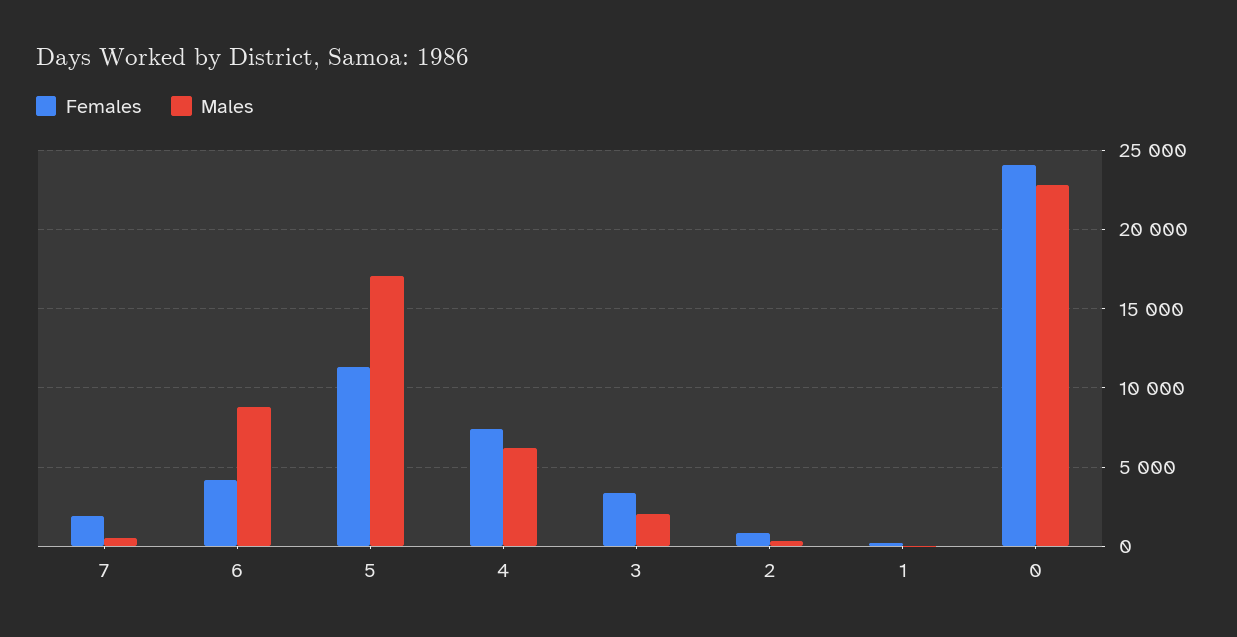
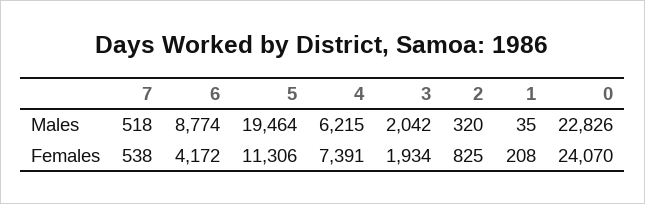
  {
    "Females": {
-     "7": 2000,
+     "7": 538,
      "6": 4172,
      "5": 11306,
      "4": 7391,
-     "3": 3500,
+     "3": 1934,
      "2": 825,
      "1": 208,
      "0": 24070
    },
    "Males": {
      "7": 518,
      "6": 8774,
-     "5": 17000,
+     "5": 19464,
      "4": 6215,
      "3": 2042,
      "2": 320,
      "1": 35,
      "0": 22826
    }
  }

